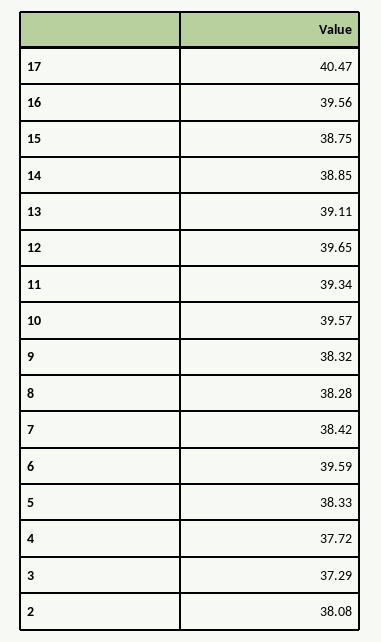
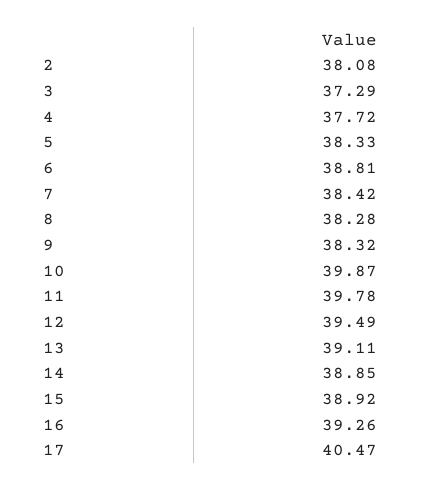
  {
    "17": 40.47,
-   "16": 39.56,
+   "16": 39.26,
-   "15": 38.75,
+   "15": 38.92,
    "14": 38.85,
    "13": 39.11,
-   "12": 39.65,
+   "12": 39.49,
-   "11": 39.34,
+   "11": 39.78,
-   "10": 39.57,
+   "10": 39.87,
    "9": 38.32,
    "8": 38.28,
    "7": 38.42,
-   "6": 39.59,
+   "6": 38.81,
    "5": 38.33,
    "4": 37.72,
    "3": 37.29,
    "2": 38.08
  }

